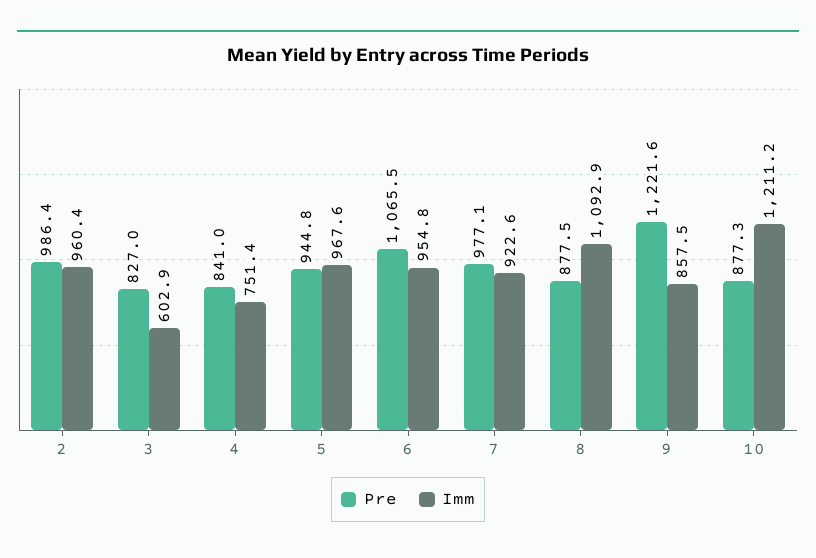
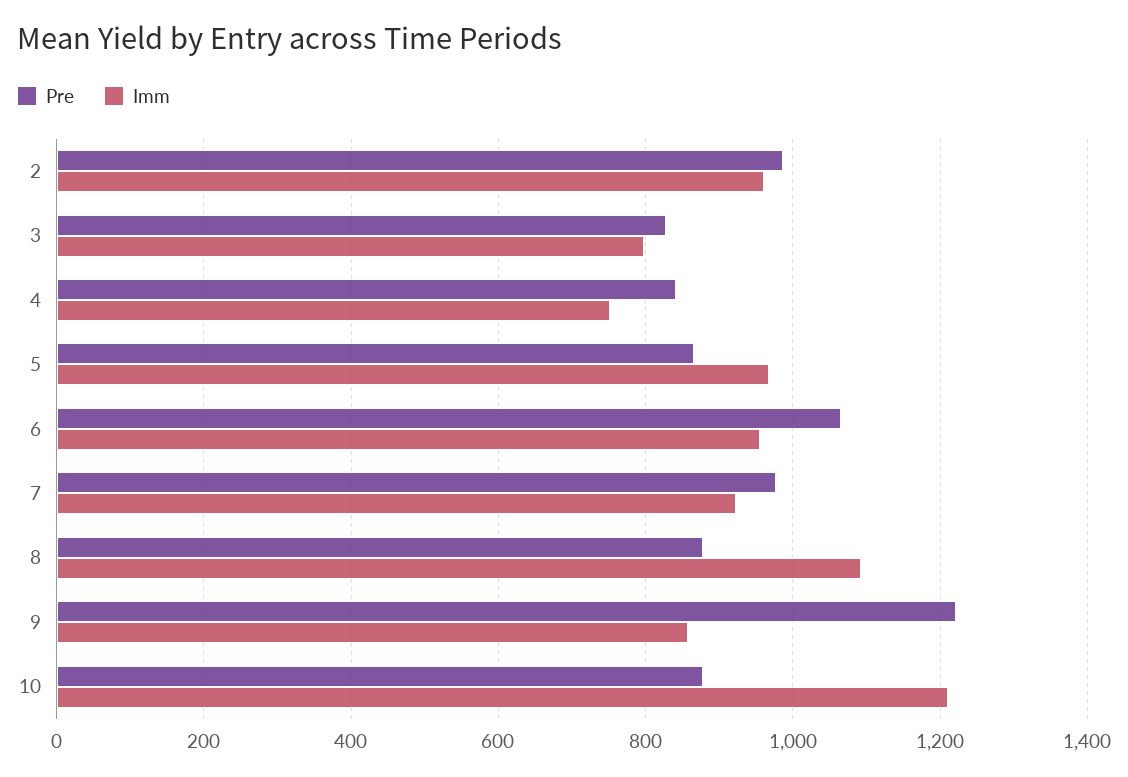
  {
    "Pre": {
      "2": 986.4,
      "3": 827,
      "4": 841,
-     "5": 944.8,
+     "5": 860,
      "6": 1065.5,
      "7": 977.1,
      "8": 877.5,
      "9": 1221.6,
      "10": 877.3
    },
    "Imm": {
      "2": 960.4,
-     "3": 602.9,
+     "3": 800,
      "4": 751.4,
      "5": 967.6,
      "6": 954.8,
      "7": 922.6,
      "8": 1092.9,
      "9": 857.5,
      "10": 1211.2
    }
  }

